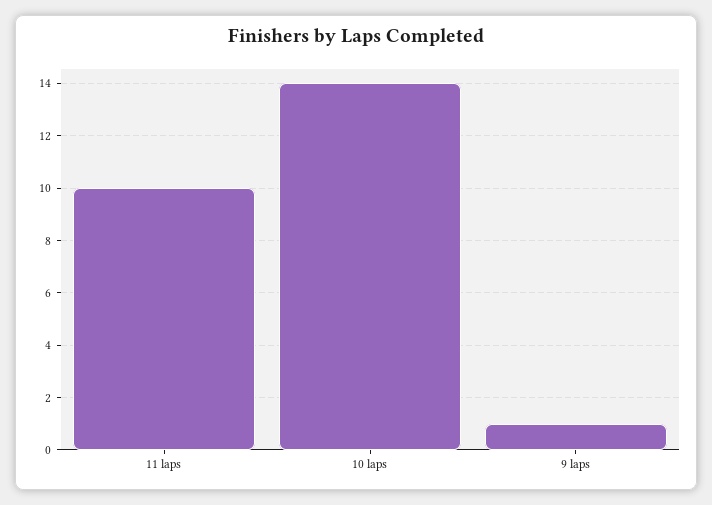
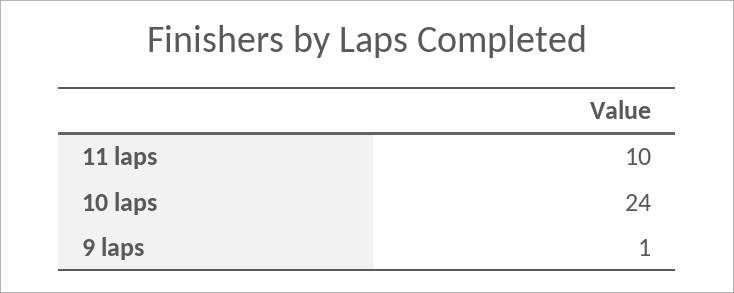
  {
    "11 laps": 10,
-   "10 laps": 14,
+   "10 laps": 24,
    "9 laps": 1
  }

